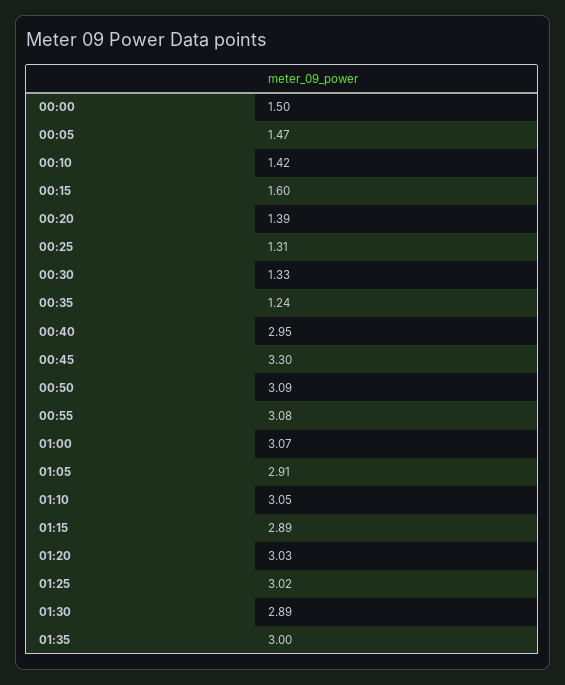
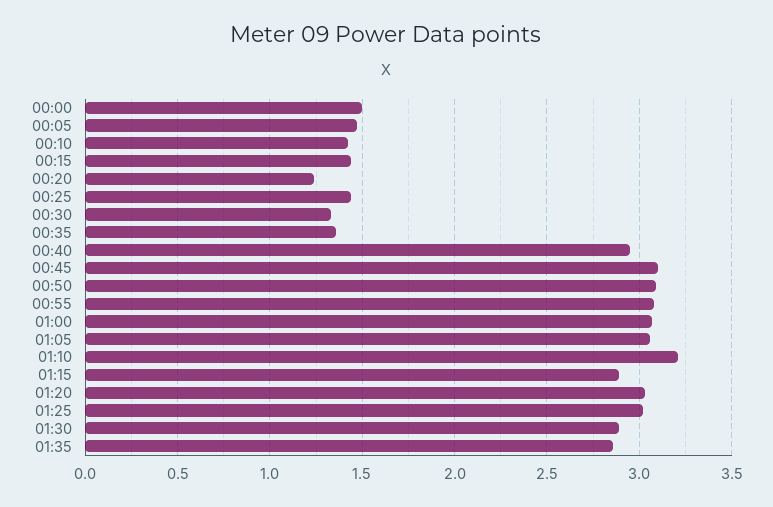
  {
    "00:00": 1.5,
    "00:05": 1.47,
    "00:10": 1.42,
-   "00:15": 1.6,
+   "00:15": 1.45,
-   "00:20": 1.39,
+   "00:20": 1.25,
-   "00:25": 1.31,
+   "00:25": 1.45,
    "00:30": 1.33,
-   "00:35": 1.24,
+   "00:35": 1.35,
    "00:40": 2.95,
-   "00:45": 3.3,
+   "00:45": 3.1,
    "00:50": 3.09,
    "00:55": 3.08,
    "01:00": 3.07,
-   "01:05": 2.91,
+   "01:05": 3.05,
-   "01:10": 3.05,
+   "01:10": 3.2,
    "01:15": 2.89,
    "01:20": 3.03,
    "01:25": 3.02,
    "01:30": 2.89,
-   "01:35": 3
+   "01:35": 2.85
  }

